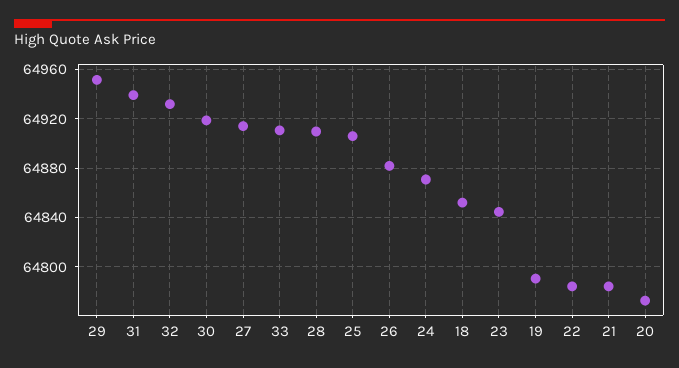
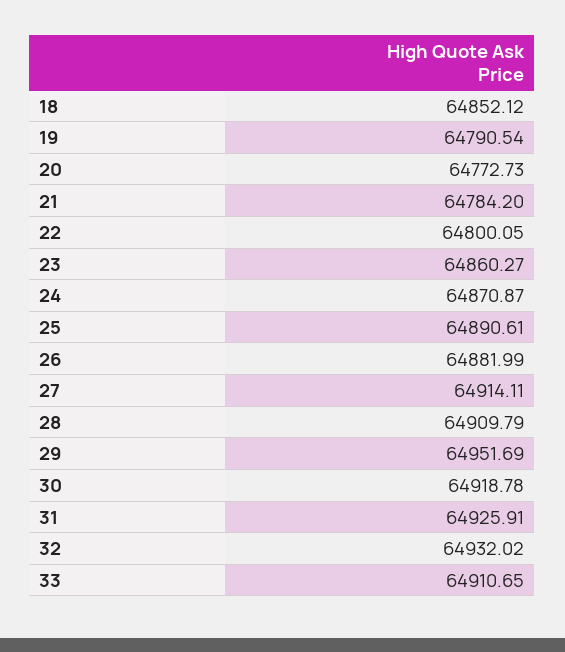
  {
    "29": 64951.69,
-   "31": 64940,
+   "31": 64925.91,
    "32": 64932.02,
    "30": 64918.78,
    "27": 64914.11,
    "33": 64910.65,
    "28": 64909.79,
-   "25": 64905,
+   "25": 64890.61,
    "26": 64881.99,
    "24": 64870.87,
    "18": 64852.12,
-   "23": 64845,
+   "23": 64860.27,
    "19": 64790.54,
-   "22": 64785,
+   "22": 64800.05,
    "21": 64784.2,
    "20": 64772.73
  }

